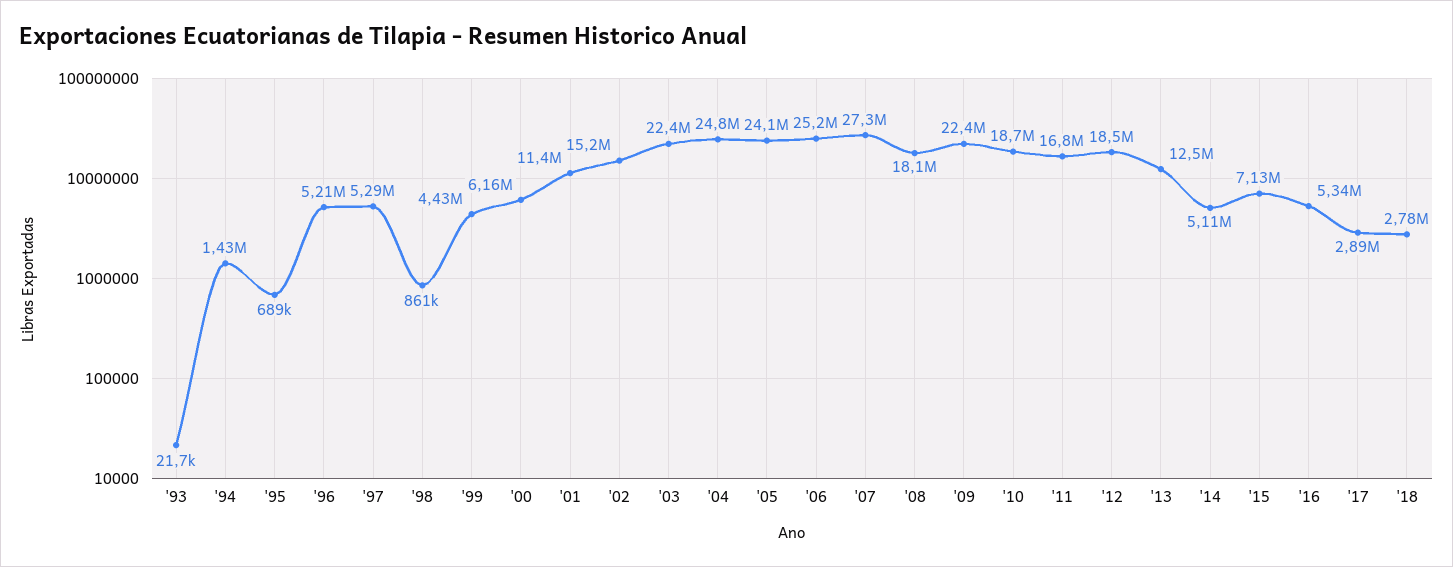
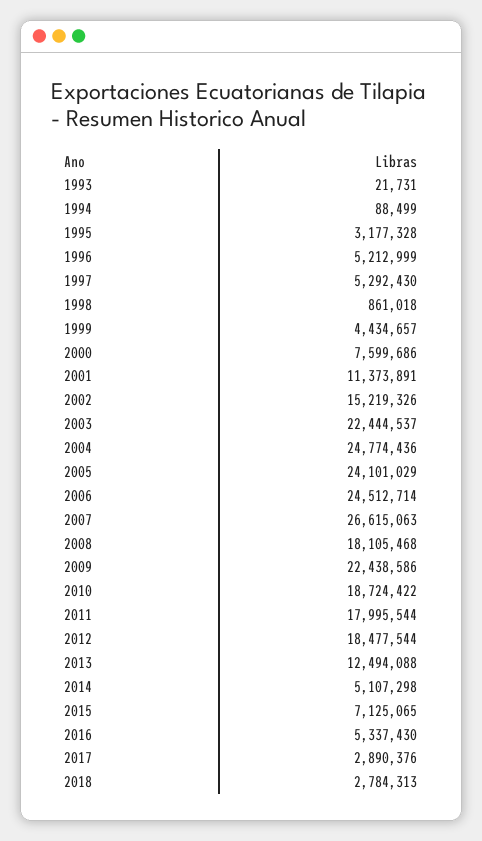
  {
    "'93": 21731,
-   "'94": 1430000,
+   "'94": 88499,
-   "'95": 689000,
+   "'95": 3177328,
    "'96": 5212999,
    "'97": 5292430,
    "'98": 861018,
    "'99": 4434657,
-   "'00": 6160000,
+   "'00": 7599686,
    "'01": 11373891,
    "'02": 15219326,
    "'03": 22444537,
    "'04": 24774436,
    "'05": 24101029,
-   "'06": 25200000,
+   "'06": 24512714,
-   "'07": 27300000,
+   "'07": 26615063,
    "'08": 18105468,
    "'09": 22438586,
    "'10": 18724422,
-   "'11": 16800000,
+   "'11": 17995544,
    "'12": 18477544,
    "'13": 12494088,
    "'14": 5107298,
    "'15": 7125065,
    "'16": 5337430,
    "'17": 2890376,
    "'18": 2784313
  }

